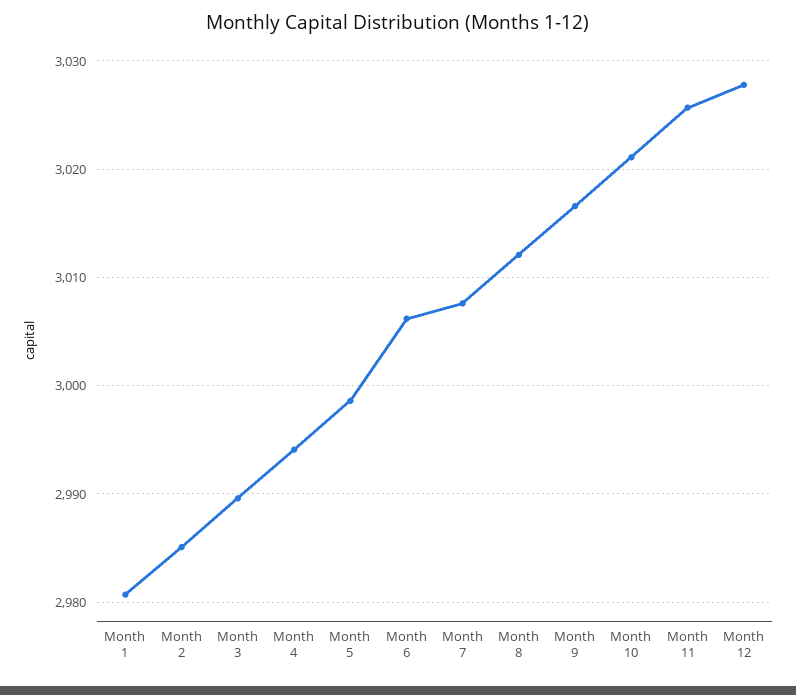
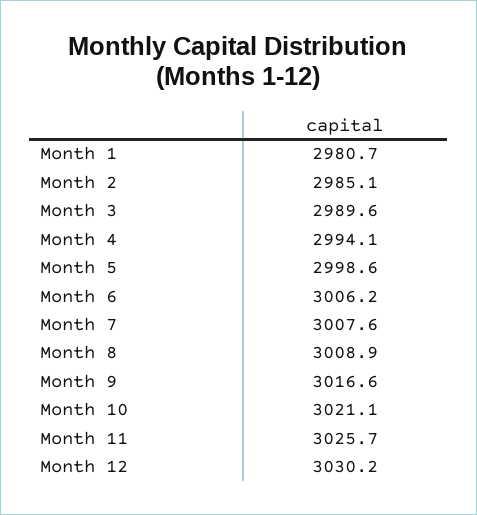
  {
    "Month 1": 2980.7,
    "Month 2": 2985.1,
    "Month 3": 2989.6,
    "Month 4": 2994.1,
    "Month 5": 2998.6,
    "Month 6": 3006.2,
    "Month 7": 3007.6,
-   "Month 8": 3012,
+   "Month 8": 3008.9,
    "Month 9": 3016.6,
    "Month 10": 3021.1,
    "Month 11": 3025.7,
-   "Month 12": 3028
+   "Month 12": 3030.2
  }

